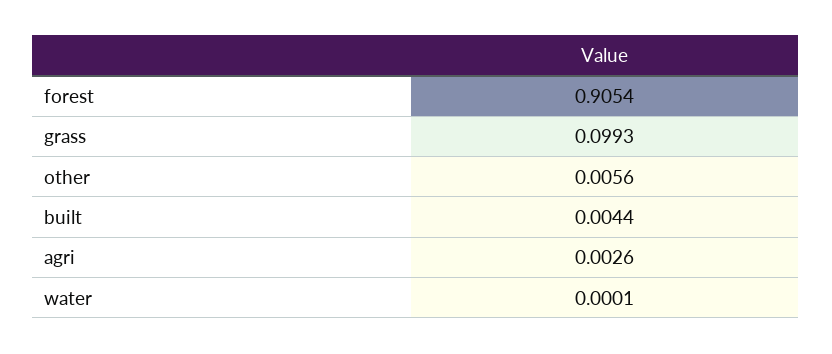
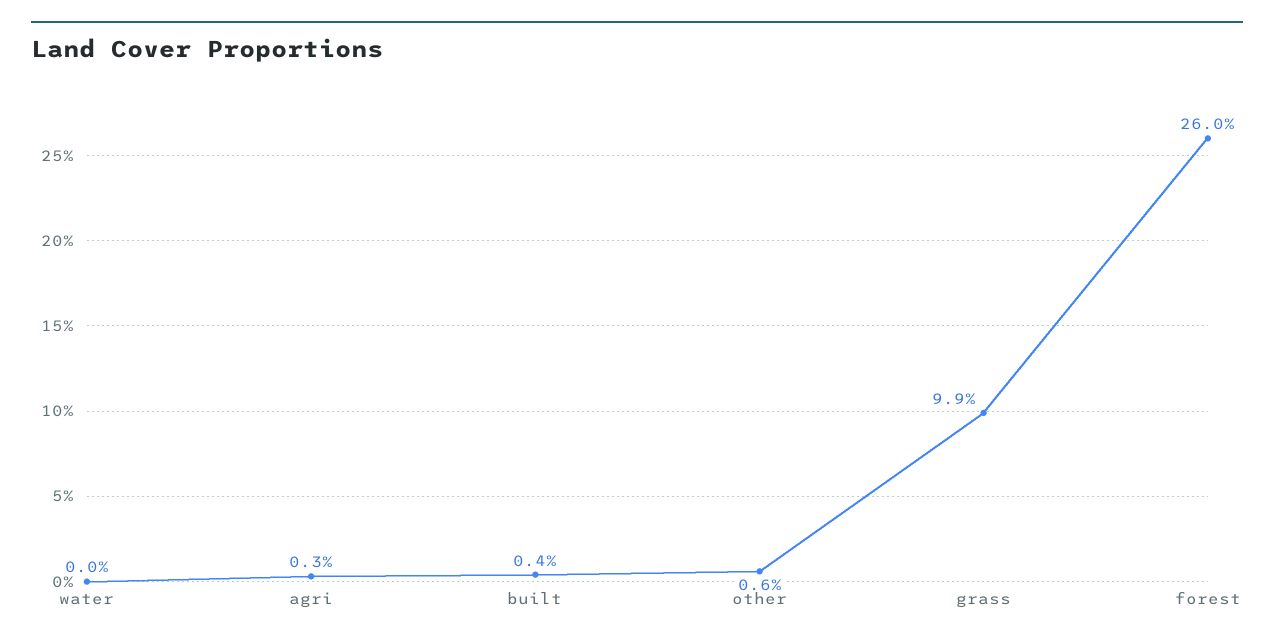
  {
-   "forest": 0.9054,
+   "forest": 0.26,
    "grass": 0.0993,
    "other": 0.0056,
    "built": 0.0044,
    "agri": 0.0026,
    "water": 0.0001
  }

